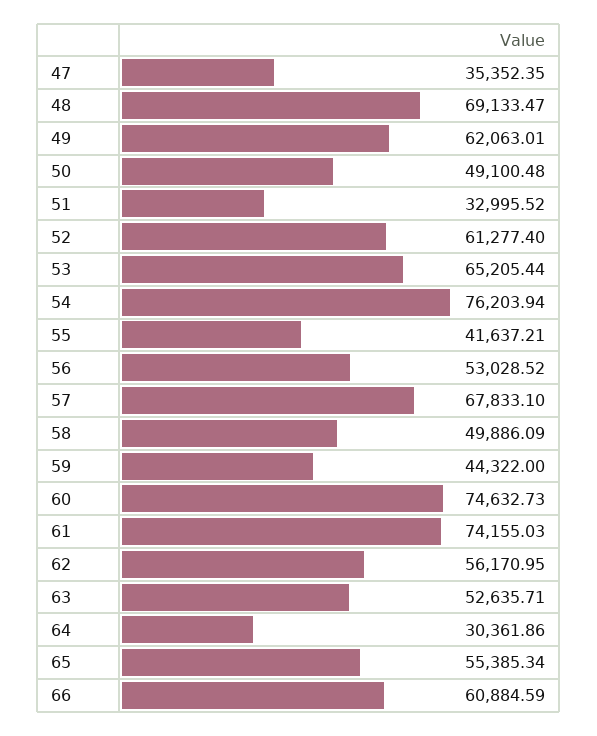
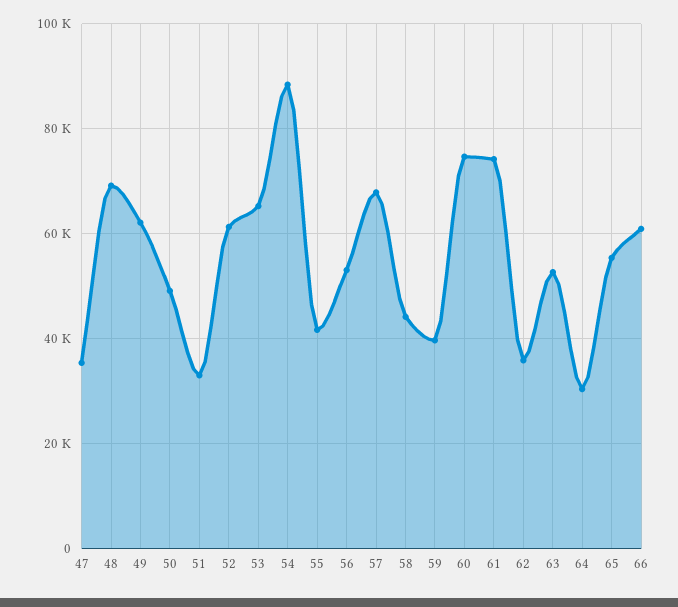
  {
    "47": 35352.35,
    "48": 69133.47,
    "49": 62063.01,
    "50": 49100.48,
    "51": 32995.52,
    "52": 61277.4,
    "53": 65205.44,
-   "54": 76203.94,
+   "54": 88000,
    "55": 41637.21,
    "56": 53028.52,
    "57": 67833.1,
-   "58": 49886.09,
+   "58": 44000,
-   "59": 44322,
+   "59": 40000,
    "60": 74632.73,
    "61": 74155.03,
-   "62": 56170.95,
+   "62": 36000,
    "63": 52635.71,
    "64": 30361.86,
    "65": 55385.34,
    "66": 60884.59
  }

